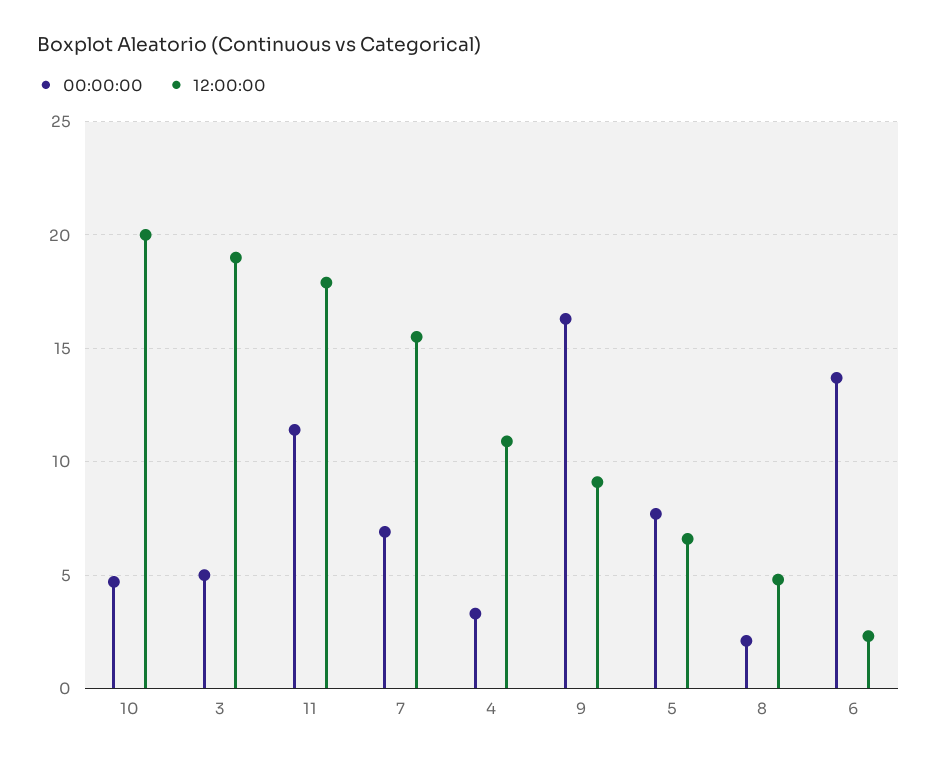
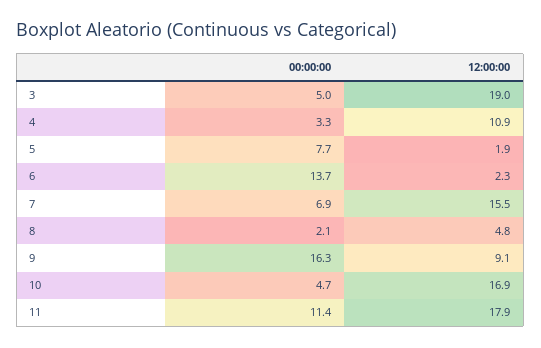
  {
    "00:00:00": {
      "10": 4.7,
      "3": 5,
      "11": 11.4,
      "7": 6.9,
      "4": 3.3,
      "9": 16.3,
      "5": 7.7,
      "8": 2.1,
      "6": 13.7
    },
    "12:00:00": {
-     "10": 20,
+     "10": 16.9,
      "3": 19,
      "11": 17.9,
      "7": 15.5,
      "4": 10.9,
      "9": 9.1,
-     "5": 6.5,
+     "5": 1.9,
      "8": 4.8,
      "6": 2.3
    }
  }

